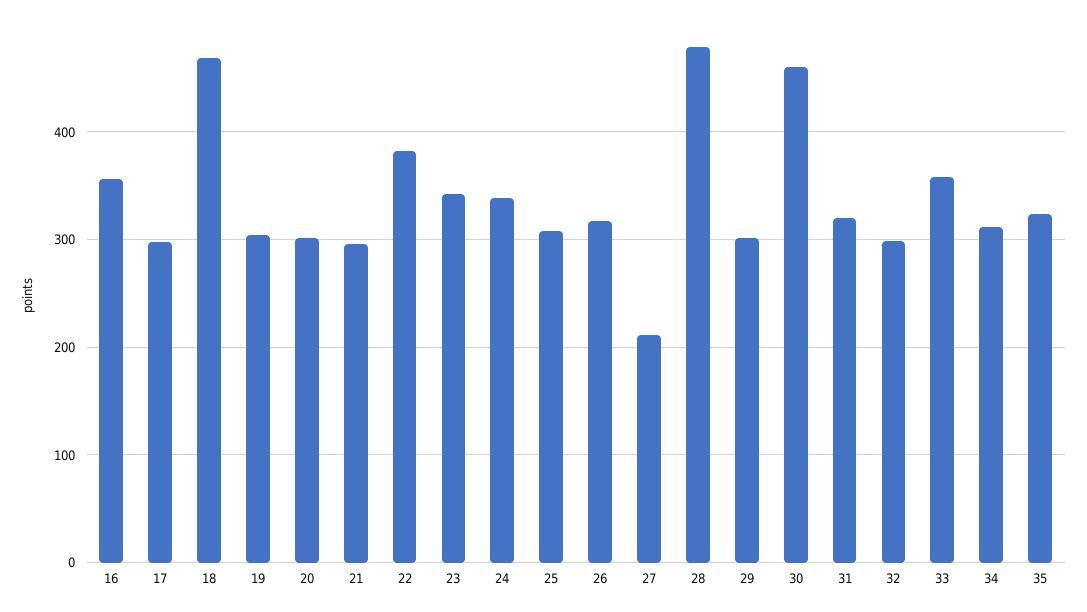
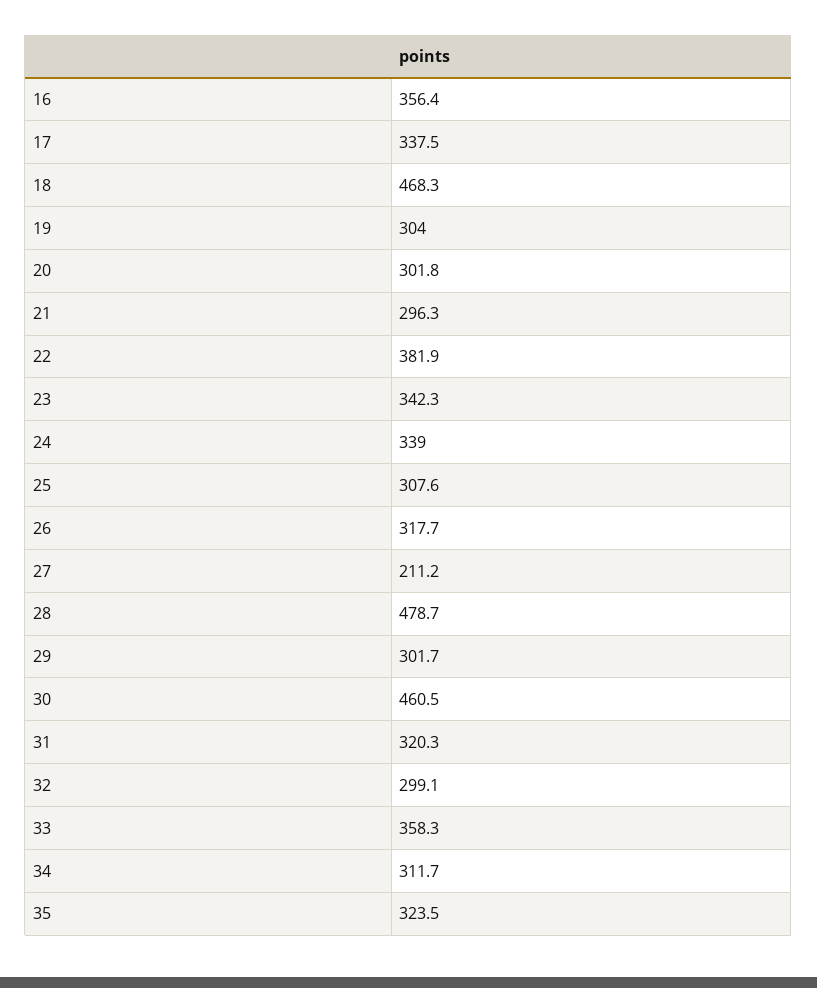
  {
    "16": 356.4,
-   "17": 300,
+   "17": 337.5,
    "18": 468.3,
    "19": 304,
    "20": 301.8,
    "21": 296.3,
    "22": 381.9,
    "23": 342.3,
    "24": 339,
    "25": 307.6,
    "26": 317.7,
    "27": 211.2,
    "28": 478.7,
    "29": 301.7,
    "30": 460.5,
    "31": 320.3,
    "32": 299.1,
    "33": 358.3,
    "34": 311.7,
    "35": 323.5
  }

